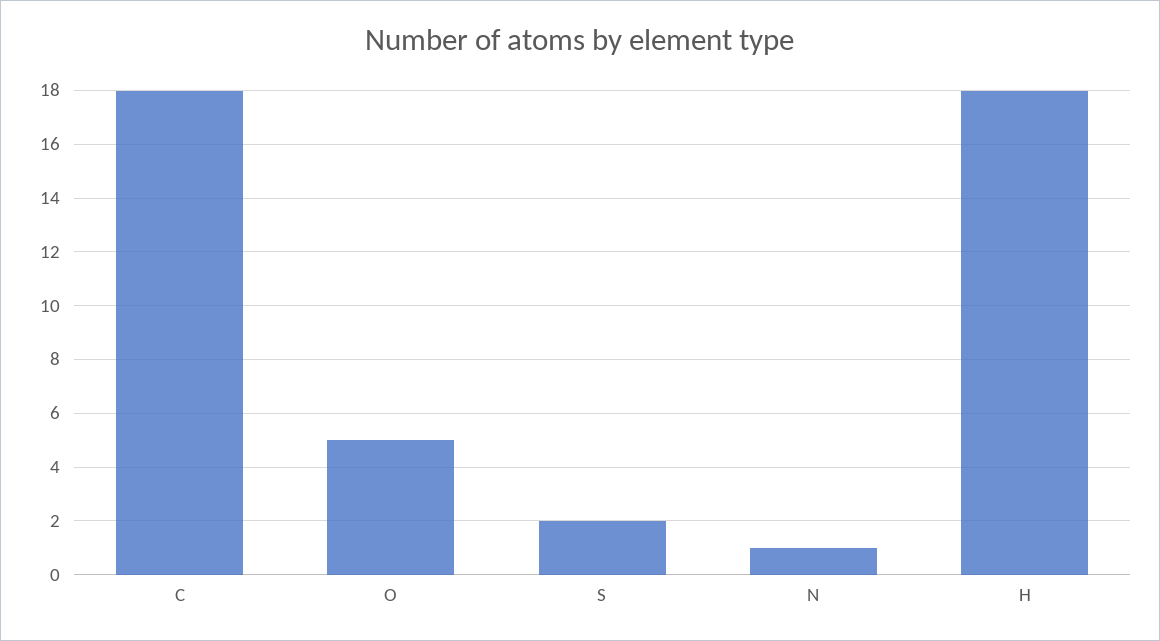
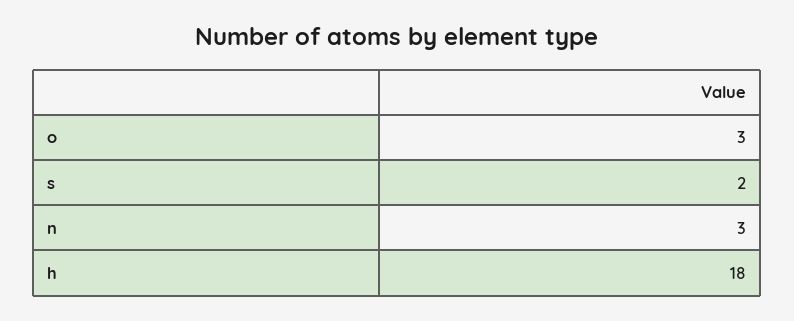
  {
-   "C": 18,
-   "O": 5,
+   "O": 3,
    "S": 2,
-   "N": 1,
+   "N": 3,
    "H": 18
  }

